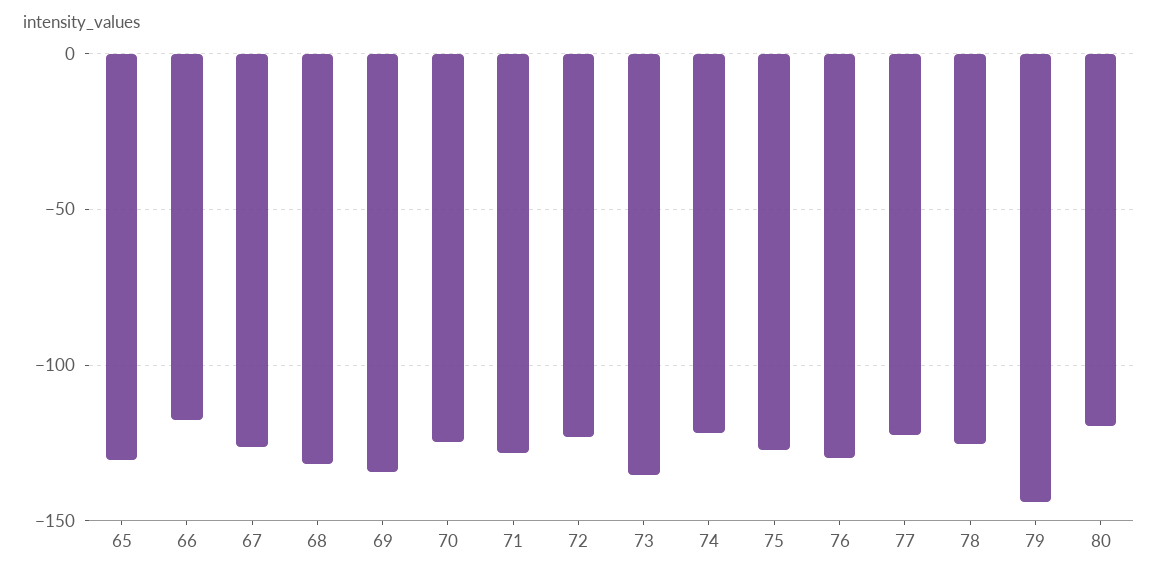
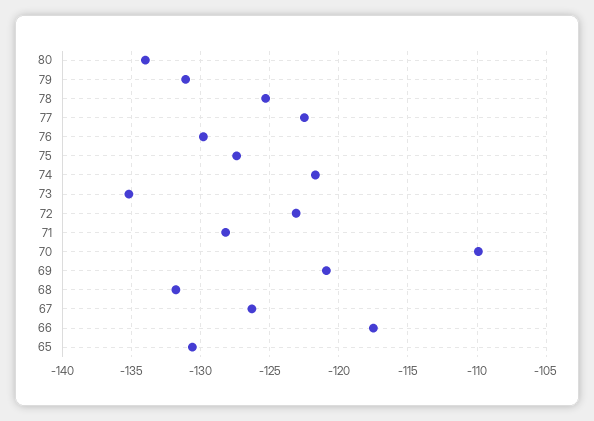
  {
    "65": -130.5,
    "66": -117.5,
    "67": -126.5,
    "68": -132,
-   "69": -135,
+   "69": -121,
-   "70": -125,
+   "70": -110,
    "71": -128,
    "72": -123,
    "73": -135,
    "74": -121.5,
    "75": -127.5,
    "76": -130,
    "77": -122.5,
    "78": -125.5,
-   "79": -145,
+   "79": -131,
-   "80": -120
+   "80": -134
  }

